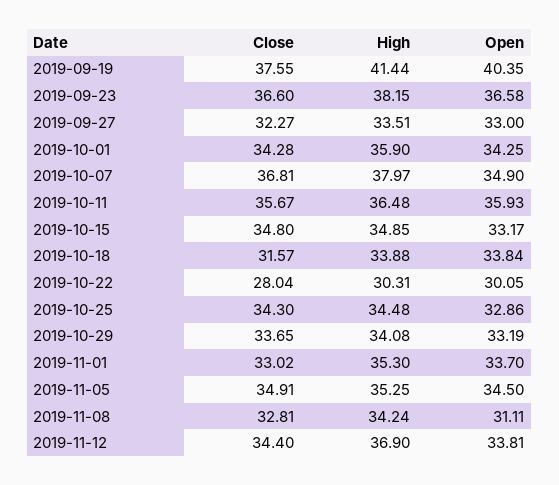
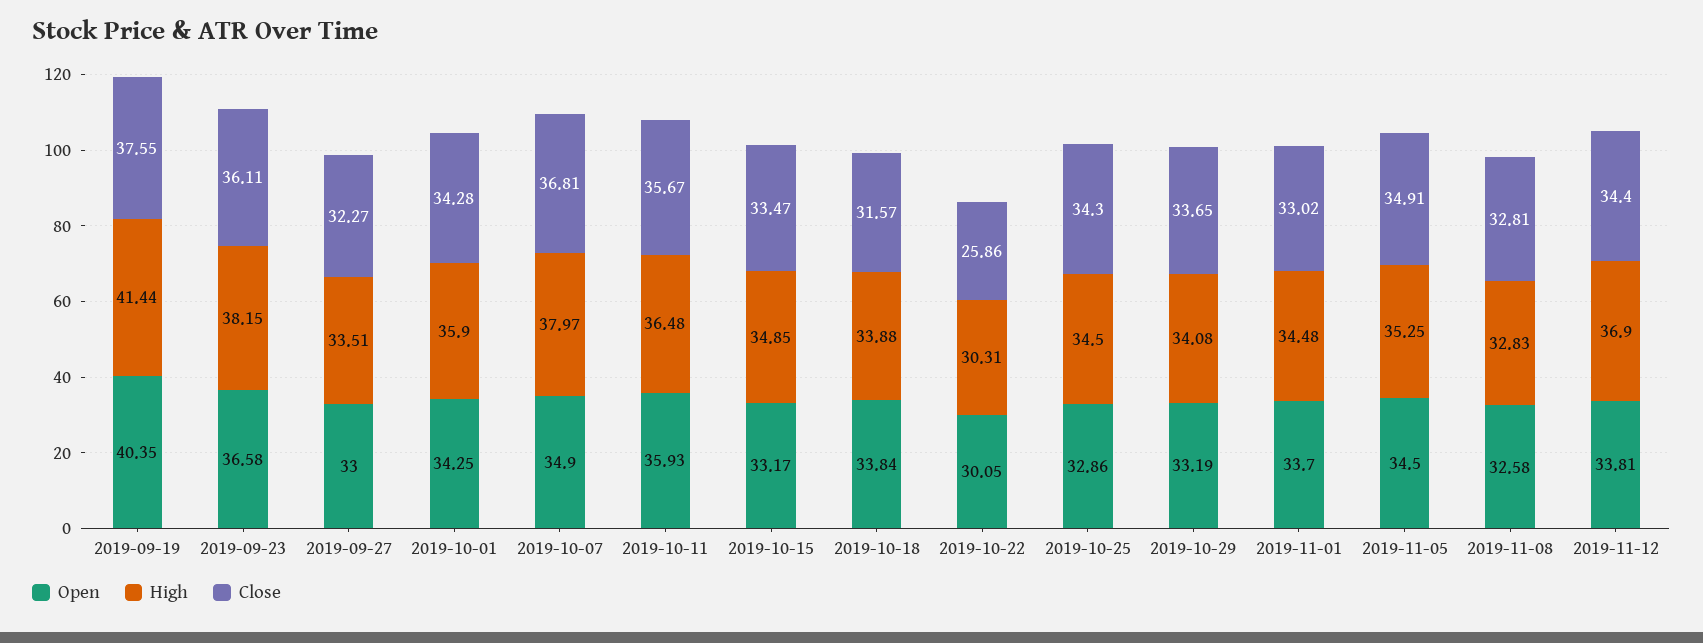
  {
    "Close": {
      "2019-09-19": 37.55,
-     "2019-09-23": 36.6,
+     "2019-09-23": 36.11,
      "2019-09-27": 32.27,
      "2019-10-01": 34.28,
      "2019-10-07": 36.81,
      "2019-10-11": 35.67,
-     "2019-10-15": 34.8,
+     "2019-10-15": 33.47,
      "2019-10-18": 31.57,
-     "2019-10-22": 28.04,
+     "2019-10-22": 25.86,
      "2019-10-25": 34.3,
      "2019-10-29": 33.65,
      "2019-11-01": 33.02,
      "2019-11-05": 34.91,
      "2019-11-08": 32.81,
      "2019-11-12": 34.4
    },
    "High": {
      "2019-09-19": 41.44,
      "2019-09-23": 38.15,
      "2019-09-27": 33.51,
      "2019-10-01": 35.9,
      "2019-10-07": 37.97,
      "2019-10-11": 36.48,
      "2019-10-15": 34.85,
      "2019-10-18": 33.88,
      "2019-10-22": 30.31,
-     "2019-10-25": 34.48,
+     "2019-10-25": 34.5,
      "2019-10-29": 34.08,
-     "2019-11-01": 35.3,
+     "2019-11-01": 34.48,
      "2019-11-05": 35.25,
-     "2019-11-08": 34.24,
+     "2019-11-08": 32.83,
      "2019-11-12": 36.9
    },
    "Open": {
      "2019-09-19": 40.35,
      "2019-09-23": 36.58,
      "2019-09-27": 33,
      "2019-10-01": 34.25,
      "2019-10-07": 34.9,
      "2019-10-11": 35.93,
      "2019-10-15": 33.17,
      "2019-10-18": 33.84,
      "2019-10-22": 30.05,
      "2019-10-25": 32.86,
      "2019-10-29": 33.19,
      "2019-11-01": 33.7,
      "2019-11-05": 34.5,
-     "2019-11-08": 31.11,
+     "2019-11-08": 32.58,
      "2019-11-12": 33.81
    }
  }

